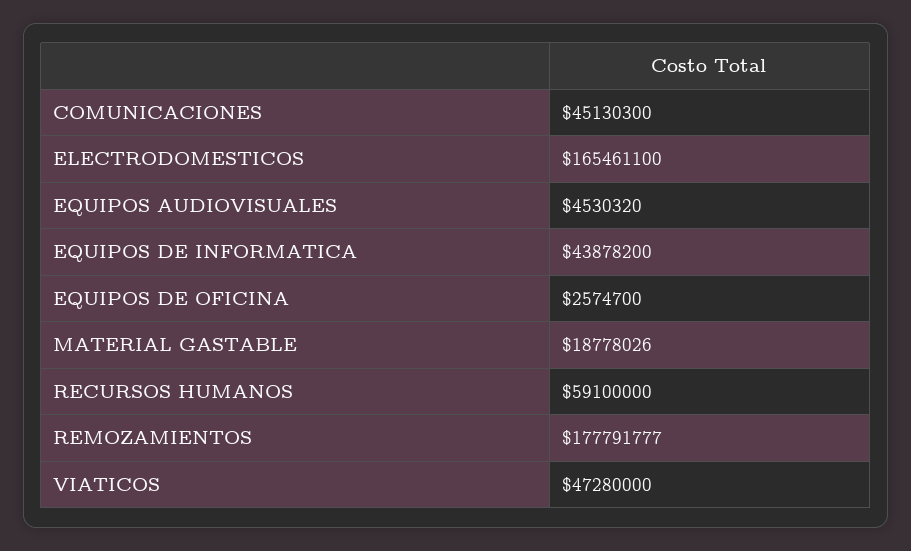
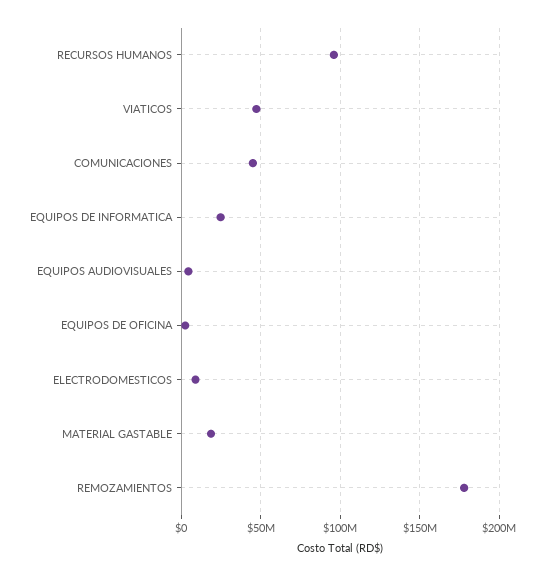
  {
    "COMUNICACIONES": 45130300,
-   "ELECTRODOMESTICOS": 165461100,
+   "ELECTRODOMESTICOS": 10000000,
    "EQUIPOS AUDIOVISUALES": 4530320,
-   "EQUIPOS DE INFORMATICA": 43878200,
+   "EQUIPOS DE INFORMATICA": 25000000,
    "EQUIPOS DE OFICINA": 2574700,
    "MATERIAL GASTABLE": 18778026,
-   "RECURSOS HUMANOS": 59100000,
+   "RECURSOS HUMANOS": 95000000,
    "REMOZAMIENTOS": 177791777,
    "VIATICOS": 47280000
  }

